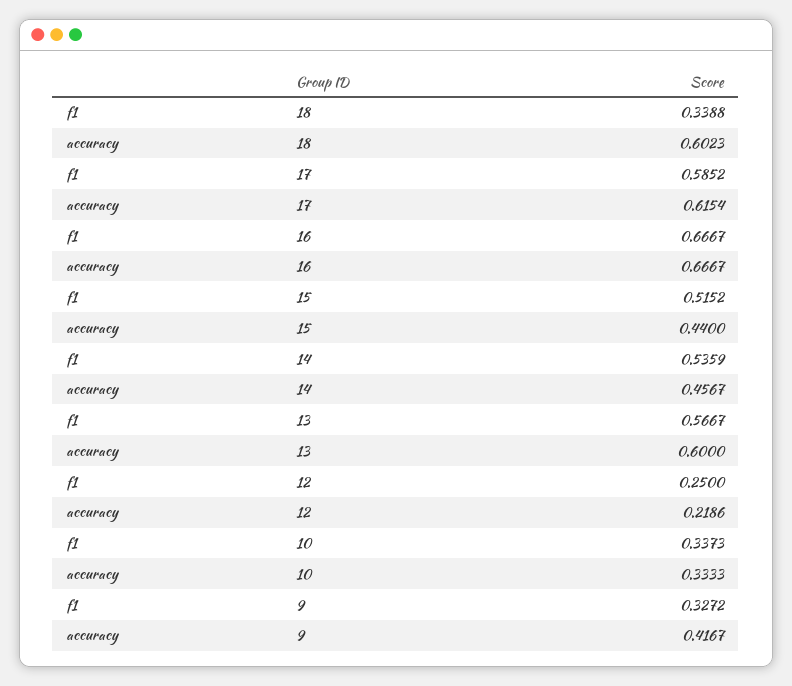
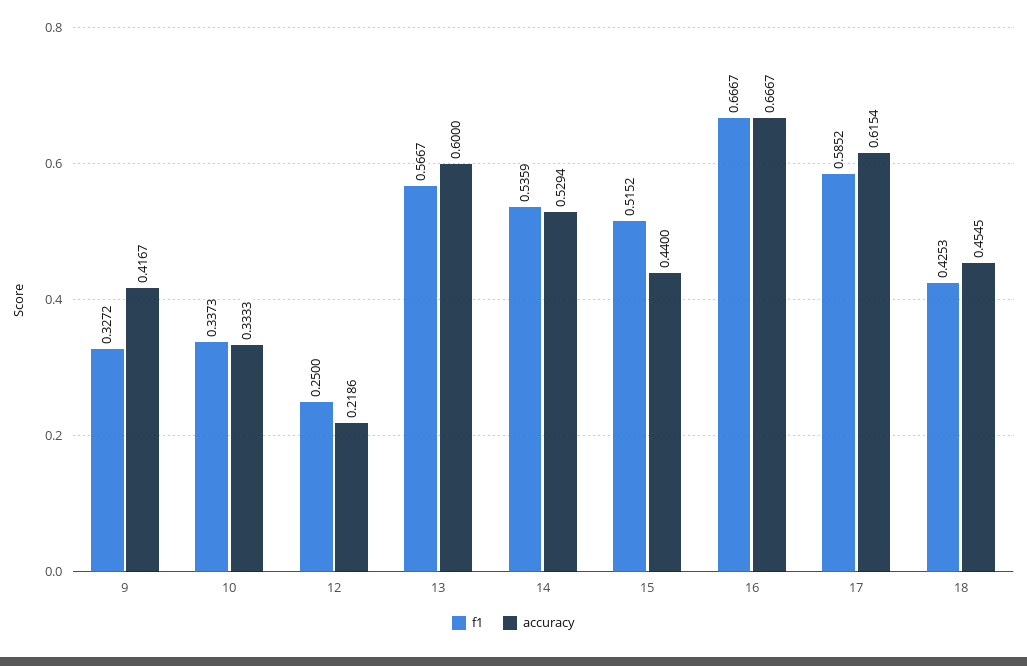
  {
    "f1": {
-     "18": 0.3388,
+     "18": 0.4253,
      "17": 0.5852,
      "16": 0.6667,
      "15": 0.5152,
      "14": 0.5359,
      "13": 0.5667,
      "12": 0.25,
      "10": 0.3373,
      "9": 0.3272
    },
    "accuracy": {
-     "18": 0.6023,
+     "18": 0.4545,
      "17": 0.6154,
      "16": 0.6667,
      "15": 0.44,
-     "14": 0.4567,
+     "14": 0.5294,
      "13": 0.6,
      "12": 0.2186,
      "10": 0.3333,
      "9": 0.4167
    }
  }

